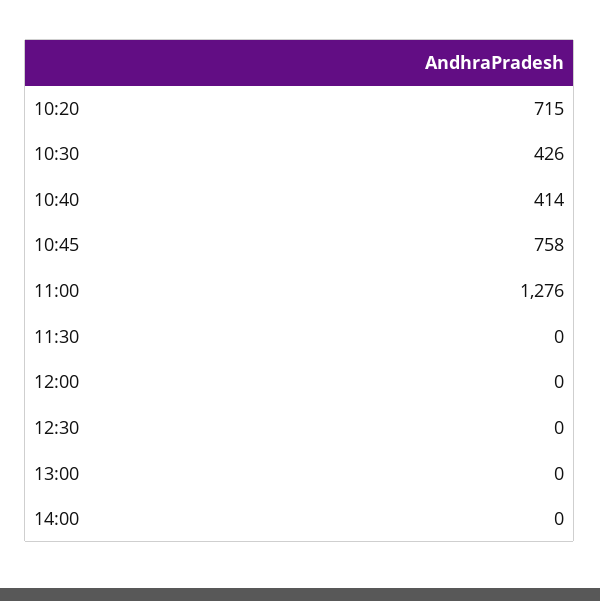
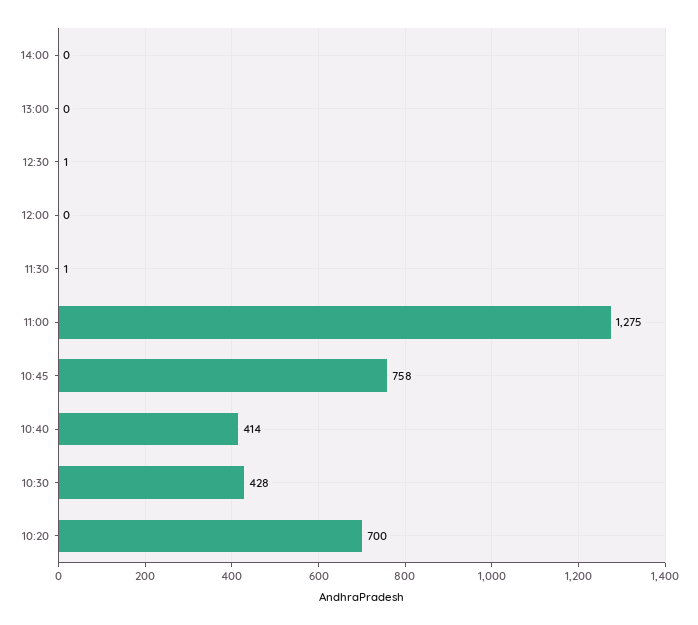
  {
-   "10:20": 715,
+   "10:20": 700,
-   "10:30": 426,
+   "10:30": 428,
    "10:40": 414,
    "10:45": 758,
-   "11:00": 1276,
+   "11:00": 1275,
-   "11:30": 0,
+   "11:30": 1,
    "12:00": 0,
-   "12:30": 0,
+   "12:30": 1,
    "13:00": 0,
    "14:00": 0
  }

